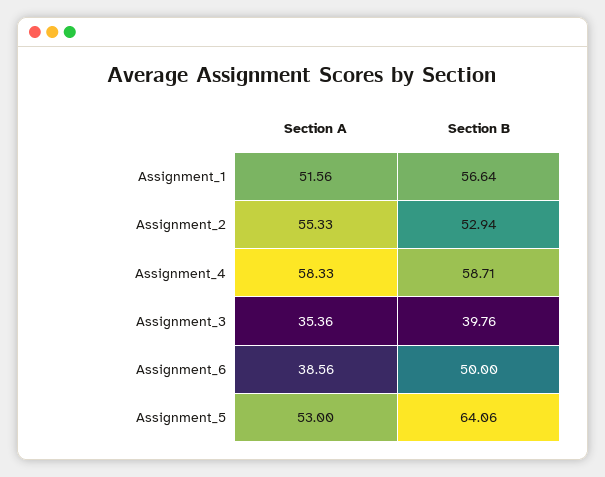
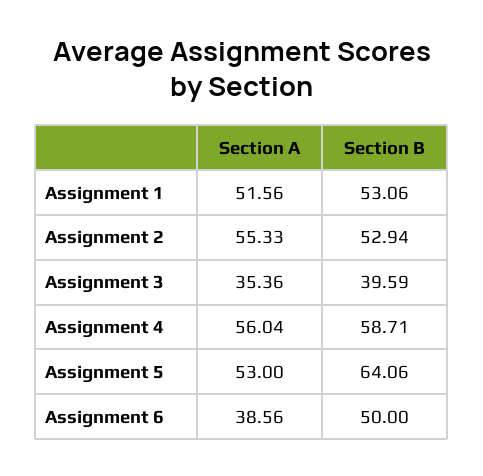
  {
    "Section A": {
      "Assignment_1": 51.56,
      "Assignment_2": 55.33,
-     "Assignment_4": 58.33,
+     "Assignment_4": 56.04,
      "Assignment_3": 35.36,
      "Assignment_6": 38.56,
      "Assignment_5": 53
    },
    "Section B": {
-     "Assignment_1": 56.64,
+     "Assignment_1": 53.06,
      "Assignment_2": 52.94,
      "Assignment_4": 58.71,
-     "Assignment_3": 39.76,
+     "Assignment_3": 39.59,
      "Assignment_6": 50,
      "Assignment_5": 64.06
    }
  }

